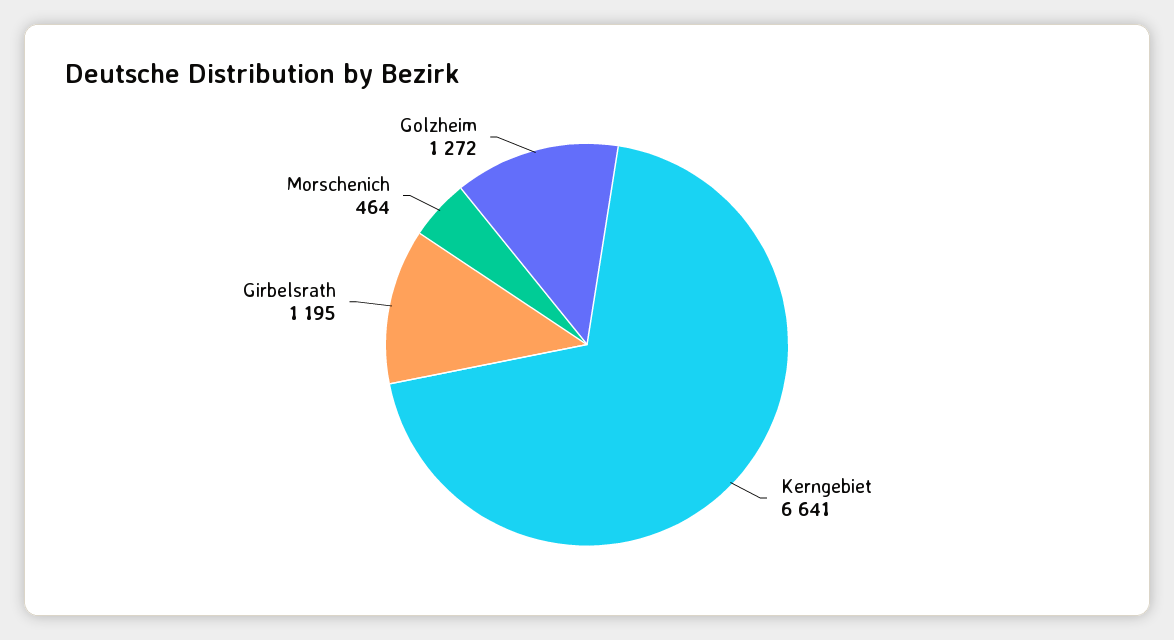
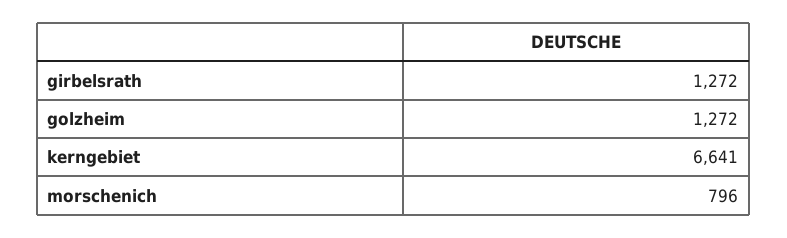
  {
    "Kerngebiet": 6641,
-   "Girbelsrath": 1195,
+   "Girbelsrath": 1272,
-   "Morschenich": 464,
+   "Morschenich": 796,
    "Golzheim": 1272
  }

